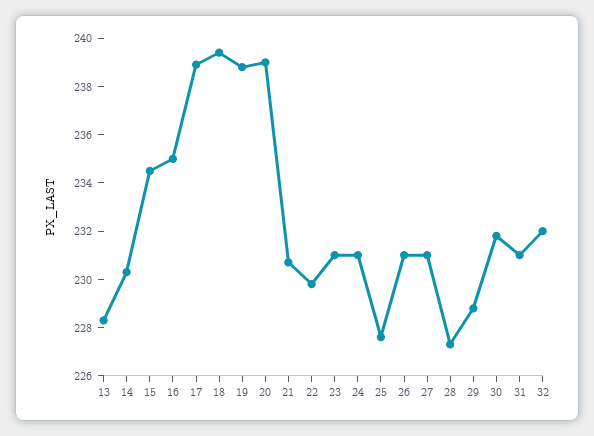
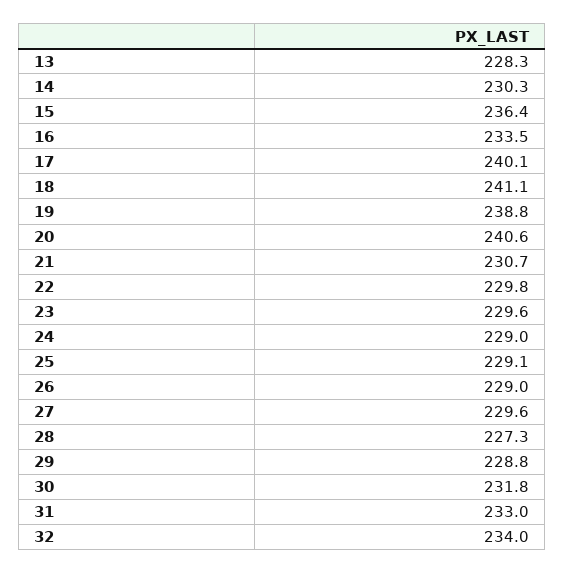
  {
    "13": 228.3,
    "14": 230.3,
-   "15": 234.5,
+   "15": 236.4,
-   "16": 235,
+   "16": 233.5,
-   "17": 239,
+   "17": 240.1,
-   "18": 239.5,
+   "18": 241.1,
    "19": 238.8,
-   "20": 239,
+   "20": 240.6,
    "21": 230.7,
    "22": 229.8,
-   "23": 231,
+   "23": 229.6,
-   "24": 231,
+   "24": 229,
-   "25": 227.5,
+   "25": 229.1,
-   "26": 231,
+   "26": 229,
-   "27": 231,
+   "27": 229.6,
    "28": 227.3,
    "29": 228.8,
    "30": 231.8,
-   "31": 231,
+   "31": 233,
-   "32": 232
+   "32": 234
  }

